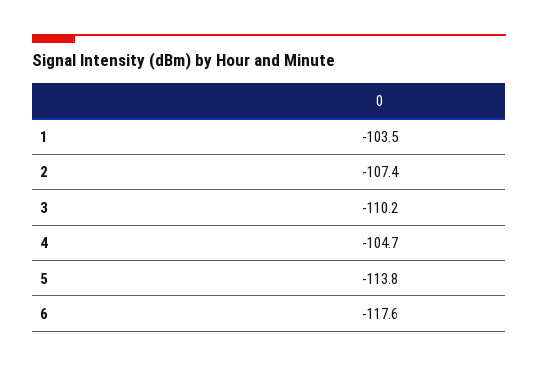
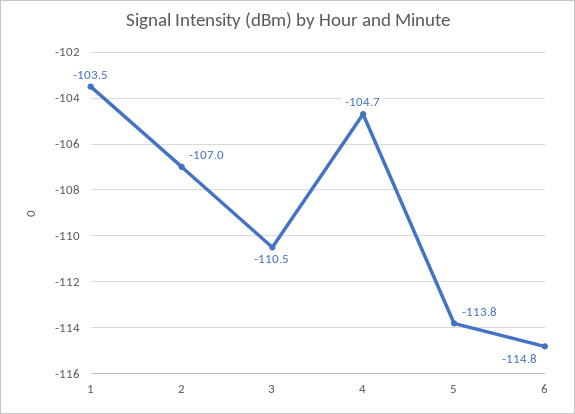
  {
    "1": -103.5,
-   "2": -107.4,
+   "2": -107,
-   "3": -110.2,
+   "3": -110.5,
    "4": -104.7,
    "5": -113.8,
-   "6": -117.6
+   "6": -114.8
  }

